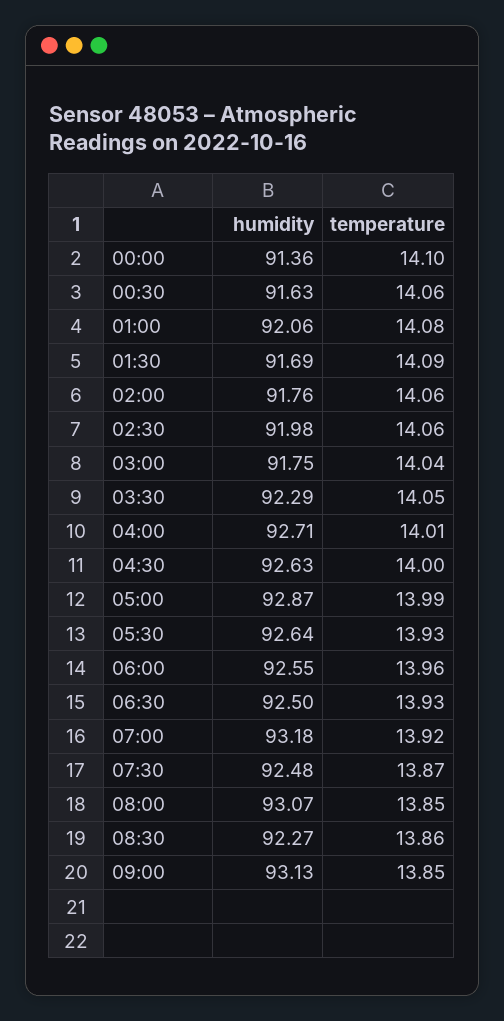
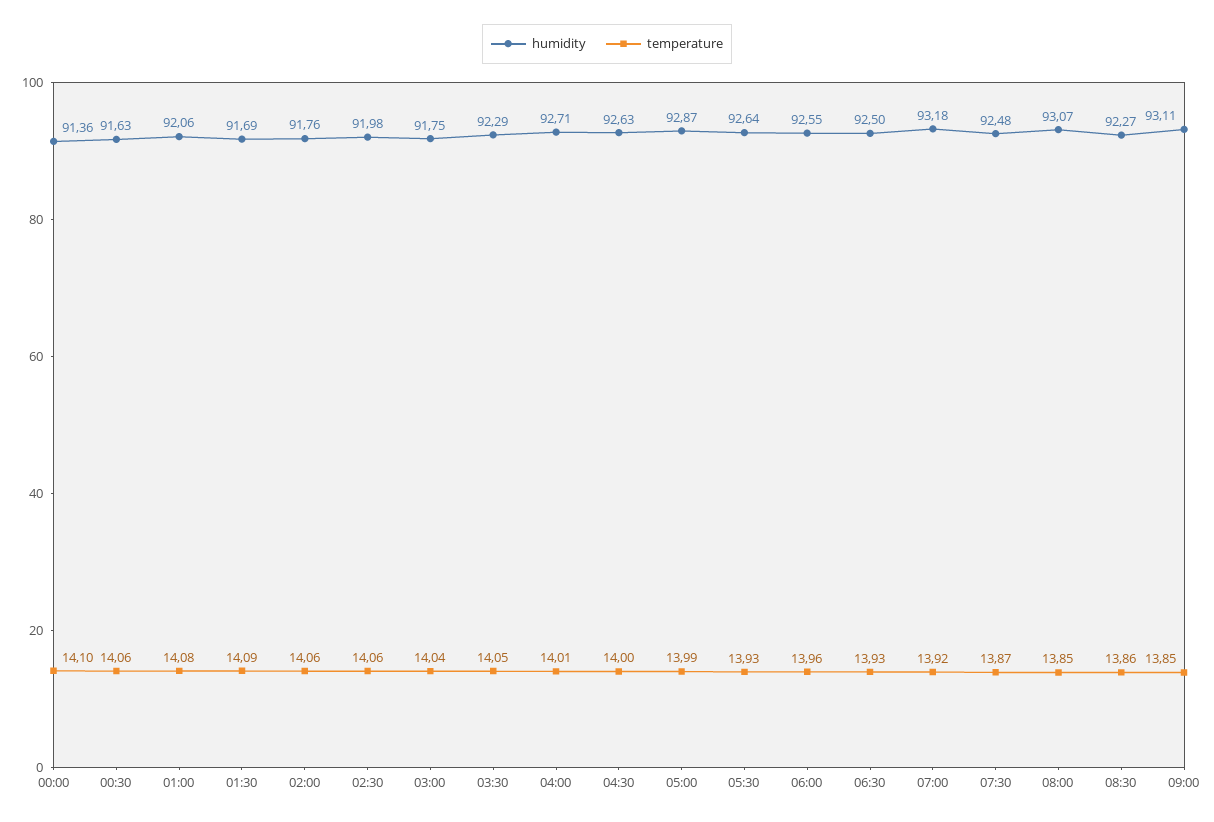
  {
    "humidity": {
      "00:00": 91.36,
      "00:30": 91.63,
      "01:00": 92.06,
      "01:30": 91.69,
      "02:00": 91.76,
      "02:30": 91.98,
      "03:00": 91.75,
      "03:30": 92.29,
      "04:00": 92.71,
      "04:30": 92.63,
      "05:00": 92.87,
      "05:30": 92.64,
      "06:00": 92.55,
      "06:30": 92.5,
      "07:00": 93.18,
      "07:30": 92.48,
      "08:00": 93.07,
      "08:30": 92.27,
-     "09:00": 93.13
+     "09:00": 93.11
    },
    "temperature": {
      "00:00": 14.1,
      "00:30": 14.06,
      "01:00": 14.08,
      "01:30": 14.09,
      "02:00": 14.06,
      "02:30": 14.06,
      "03:00": 14.04,
      "03:30": 14.05,
      "04:00": 14.01,
      "04:30": 14,
      "05:00": 13.99,
      "05:30": 13.93,
      "06:00": 13.96,
      "06:30": 13.93,
      "07:00": 13.92,
      "07:30": 13.87,
      "08:00": 13.85,
      "08:30": 13.86,
      "09:00": 13.85
    }
  }

